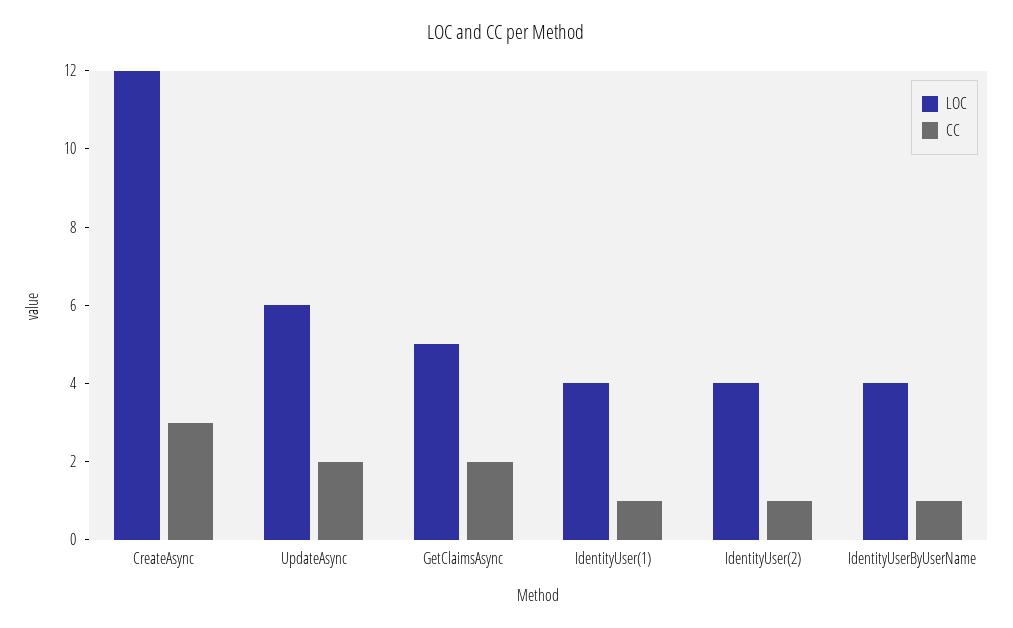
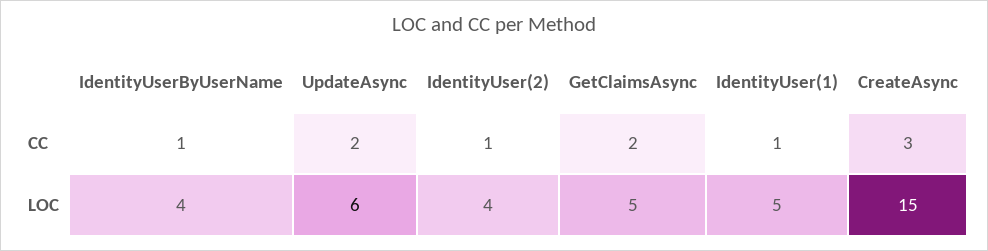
  {
    "LOC": {
-     "CreateAsync": 12,
+     "CreateAsync": 15,
      "UpdateAsync": 6,
      "GetClaimsAsync": 5,
-     "IdentityUser(1)": 4,
+     "IdentityUser(1)": 5,
      "IdentityUser(2)": 4,
      "IdentityUserByUserName": 4
    },
    "CC": {
      "CreateAsync": 3,
      "UpdateAsync": 2,
      "GetClaimsAsync": 2,
      "IdentityUser(1)": 1,
      "IdentityUser(2)": 1,
      "IdentityUserByUserName": 1
    }
  }

